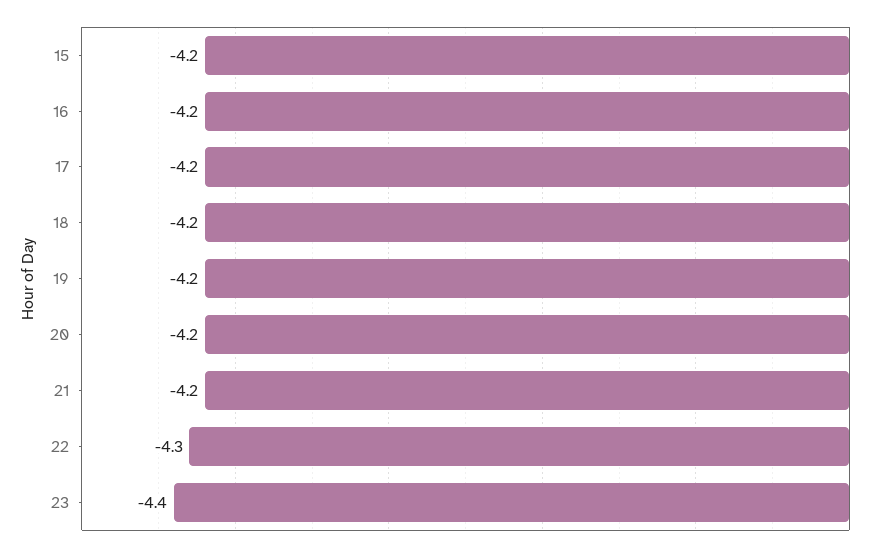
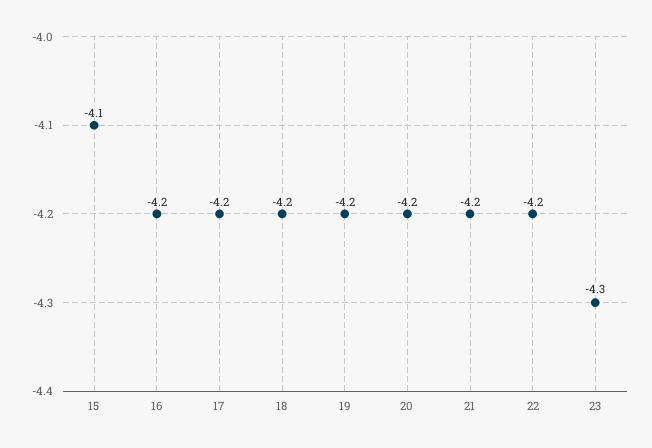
  {
-   "15": -4.2,
+   "15": -4.1,
    "16": -4.2,
    "17": -4.2,
    "18": -4.2,
    "19": -4.2,
    "20": -4.2,
    "21": -4.2,
-   "22": -4.3,
+   "22": -4.2,
-   "23": -4.4
+   "23": -4.3
  }

